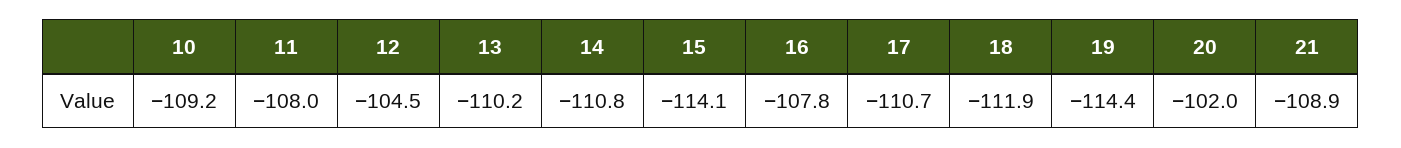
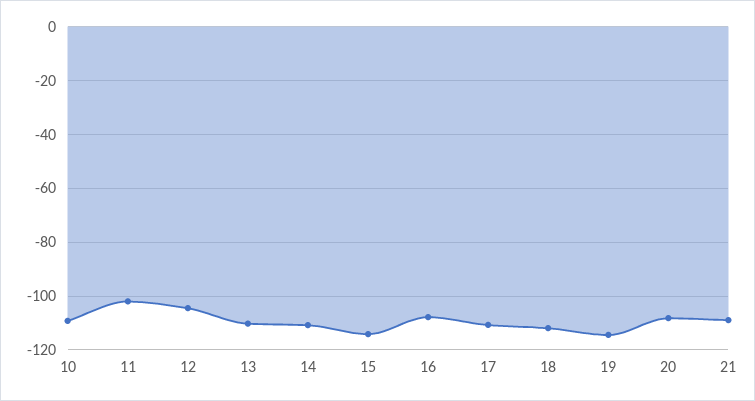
  {
    "10": -109.2,
-   "11": -108,
+   "11": -102.5,
    "12": -104.5,
    "13": -110.2,
    "14": -110.8,
    "15": -114.1,
    "16": -107.8,
    "17": -110.7,
    "18": -111.9,
    "19": -114.4,
-   "20": -102,
+   "20": -107.5,
    "21": -108.9
  }

